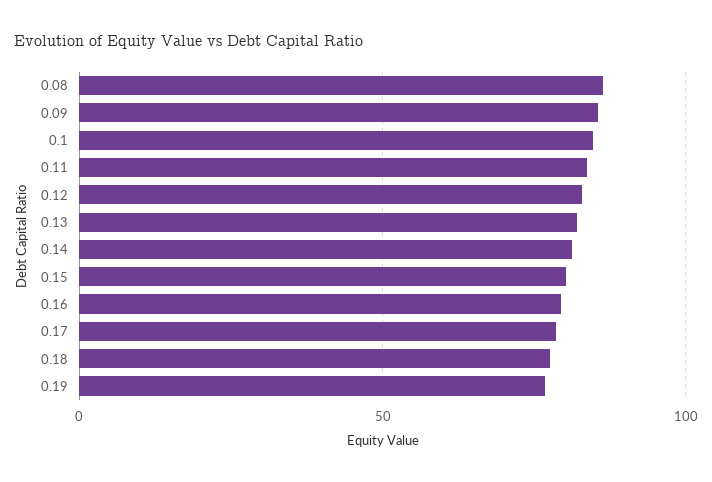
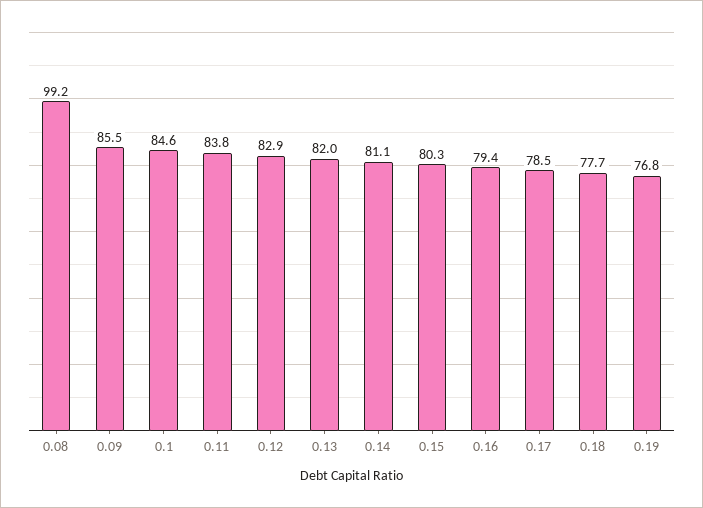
  {
-   "0.08": 85,
+   "0.08": 99.2,
    "0.09": 85.5,
    "0.1": 84.6,
    "0.11": 83.8,
    "0.12": 82.9,
    "0.13": 82,
    "0.14": 81.1,
    "0.15": 80.3,
    "0.16": 79.4,
    "0.17": 78.5,
    "0.18": 77.7,
    "0.19": 76.8
  }

